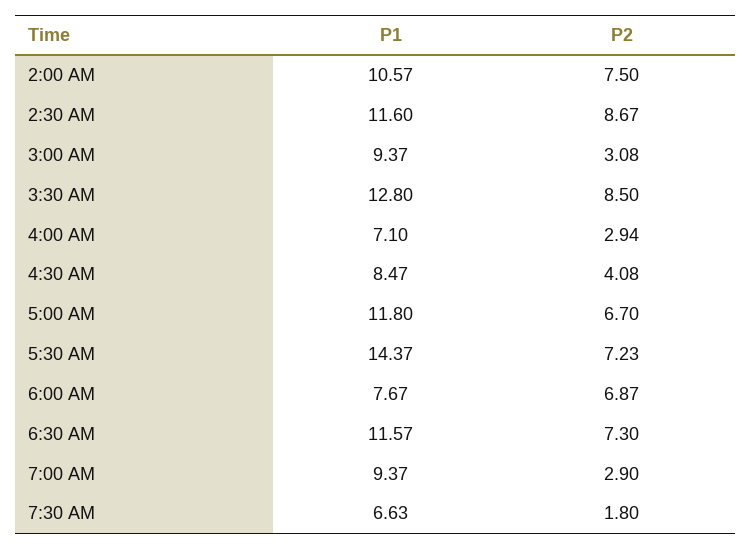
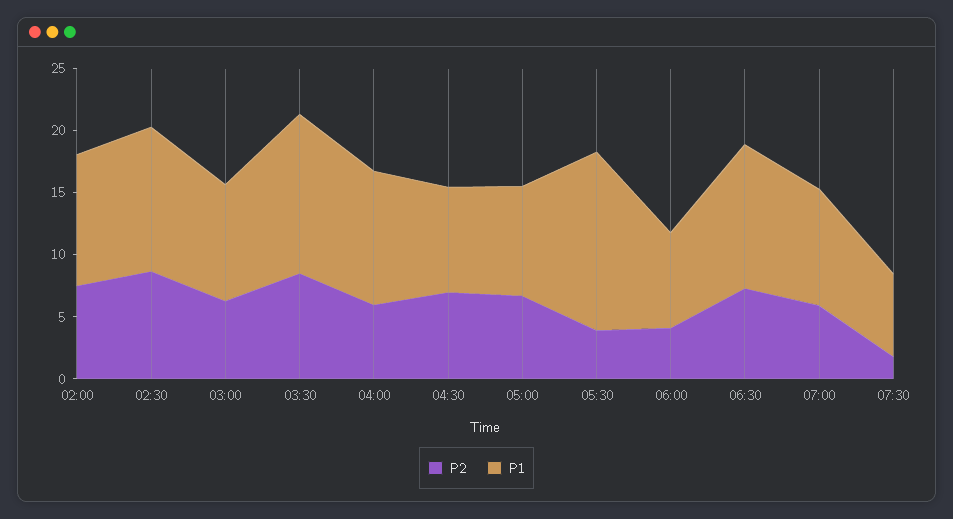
  {
    "P1": {
      "2:00 AM": 10.57,
      "2:30 AM": 11.6,
      "3:00 AM": 9.37,
      "3:30 AM": 12.8,
-     "4:00 AM": 7.1,
+     "4:00 AM": 11,
      "4:30 AM": 8.47,
-     "5:00 AM": 11.8,
+     "5:00 AM": 9,
      "5:30 AM": 14.37,
      "6:00 AM": 7.67,
      "6:30 AM": 11.57,
      "7:00 AM": 9.37,
      "7:30 AM": 6.63
    },
    "P2": {
      "2:00 AM": 7.5,
      "2:30 AM": 8.67,
-     "3:00 AM": 3.08,
+     "3:00 AM": 6,
      "3:30 AM": 8.5,
-     "4:00 AM": 2.94,
+     "4:00 AM": 6,
-     "4:30 AM": 4.08,
+     "4:30 AM": 7,
      "5:00 AM": 6.7,
-     "5:30 AM": 7.23,
+     "5:30 AM": 4,
-     "6:00 AM": 6.87,
+     "6:00 AM": 4,
      "6:30 AM": 7.3,
-     "7:00 AM": 2.9,
+     "7:00 AM": 6,
      "7:30 AM": 1.8
    }
  }

